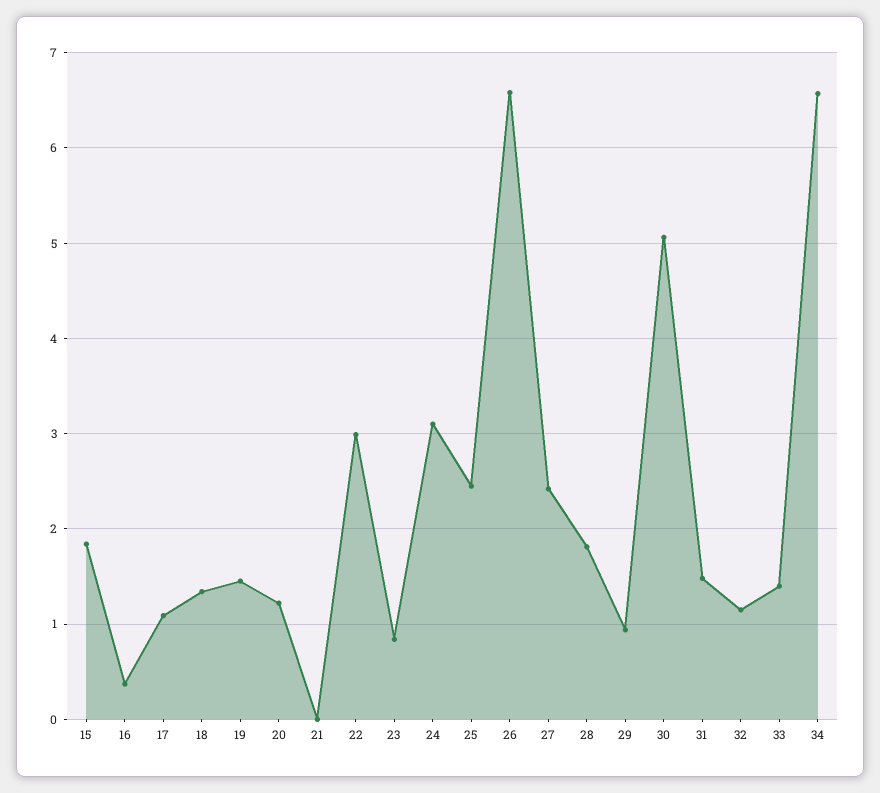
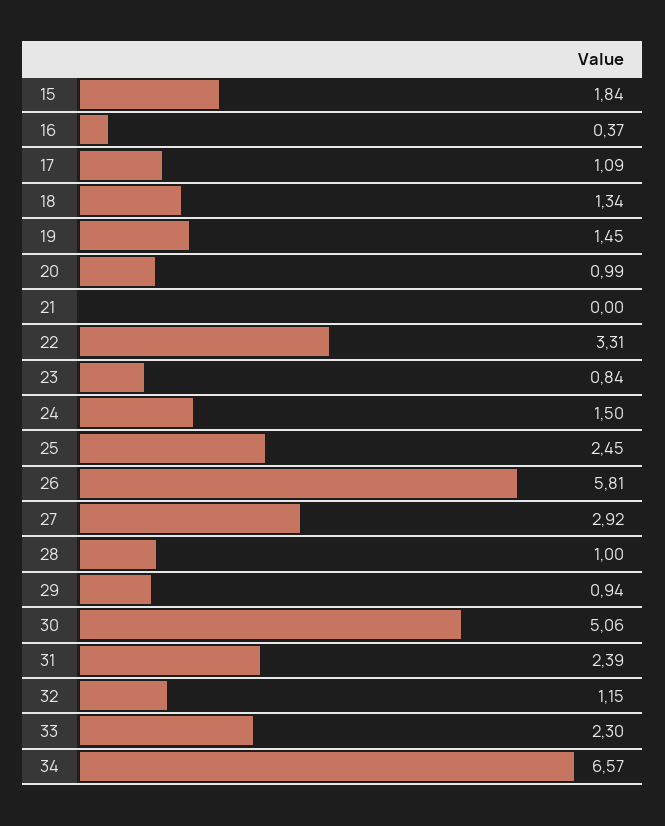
  {
    "15": 1.84,
    "16": 0.37,
    "17": 1.09,
    "18": 1.34,
    "19": 1.45,
-   "20": 1.2,
+   "20": 0.99,
    "21": 0,
-   "22": 3,
+   "22": 3.31,
    "23": 0.84,
-   "24": 3.1,
+   "24": 1.5,
    "25": 2.45,
-   "26": 6.6,
+   "26": 5.81,
-   "27": 2.4,
+   "27": 2.92,
-   "28": 1.8,
+   "28": 1,
    "29": 0.94,
    "30": 5.06,
-   "31": 1.5,
+   "31": 2.39,
    "32": 1.15,
-   "33": 1.4,
+   "33": 2.3,
    "34": 6.57
  }

